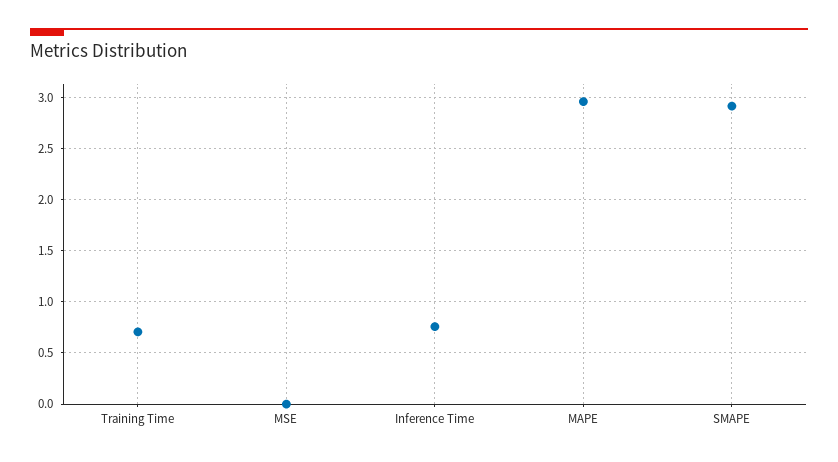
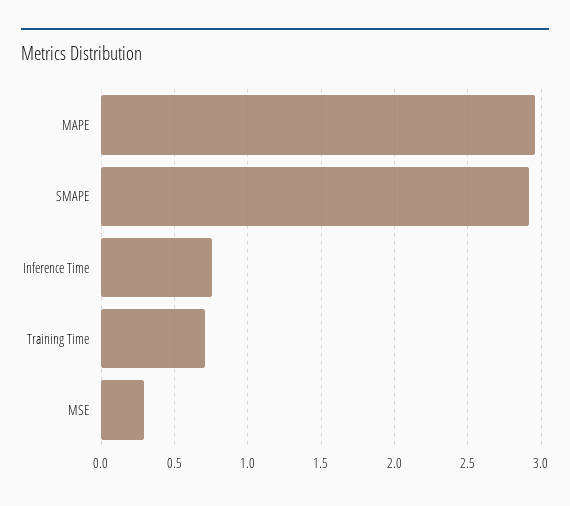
  {
    "Training Time": 0.7,
-   "MSE": 0,
+   "MSE": 0.3,
    "Inference Time": 0.75,
    "MAPE": 2.95,
    "SMAPE": 2.9
  }

